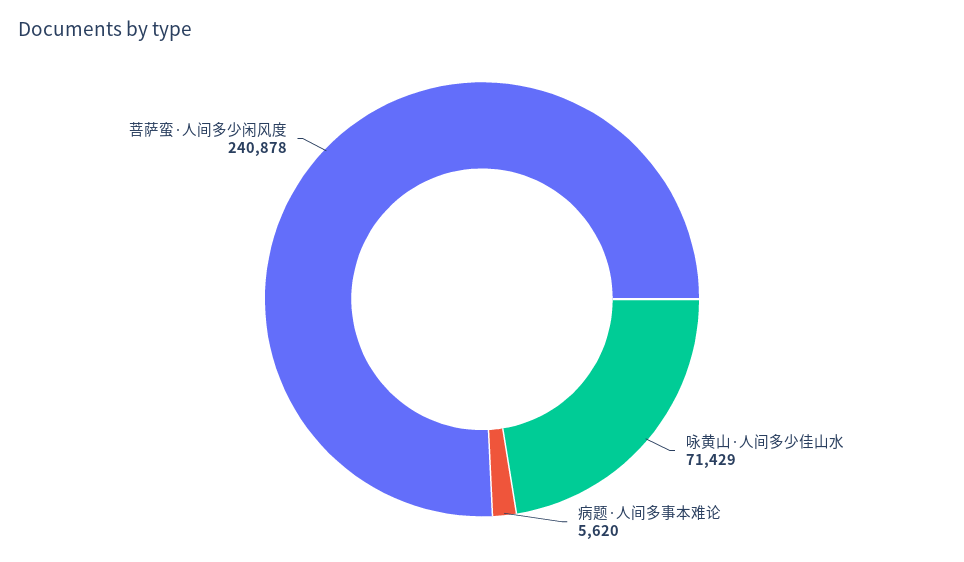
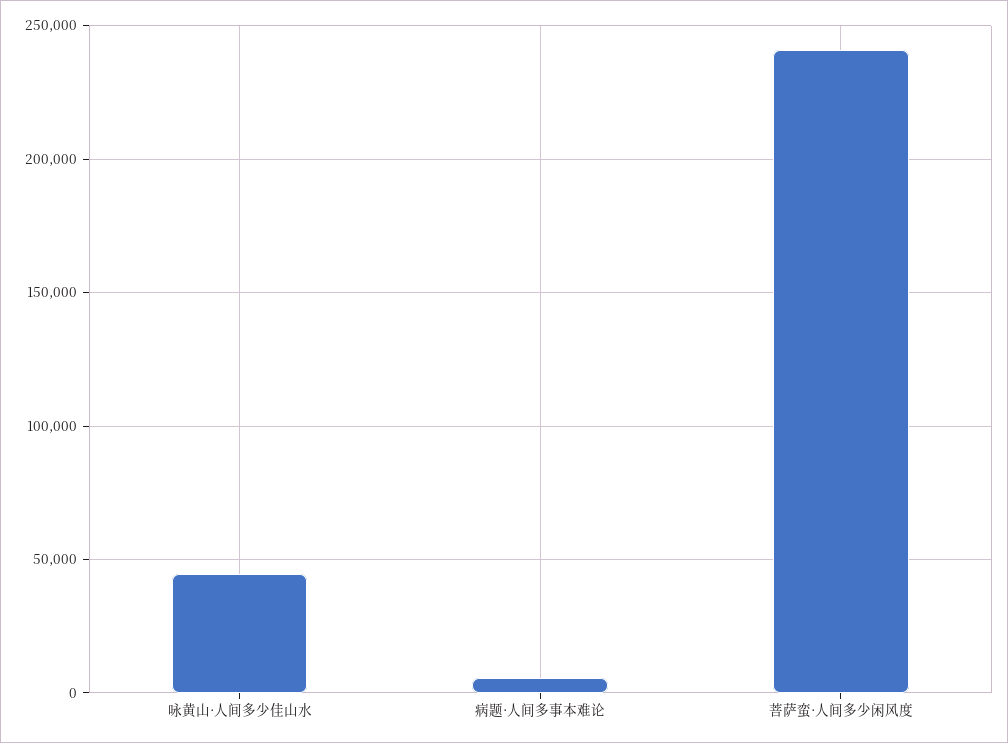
  {
-   "咏黄山·人间多少佳山水": 71429,
+   "咏黄山·人间多少佳山水": 45000,
    "病题·人间多事本难论": 5620,
    "菩萨蛮·人间多少闲风度": 240878
  }

